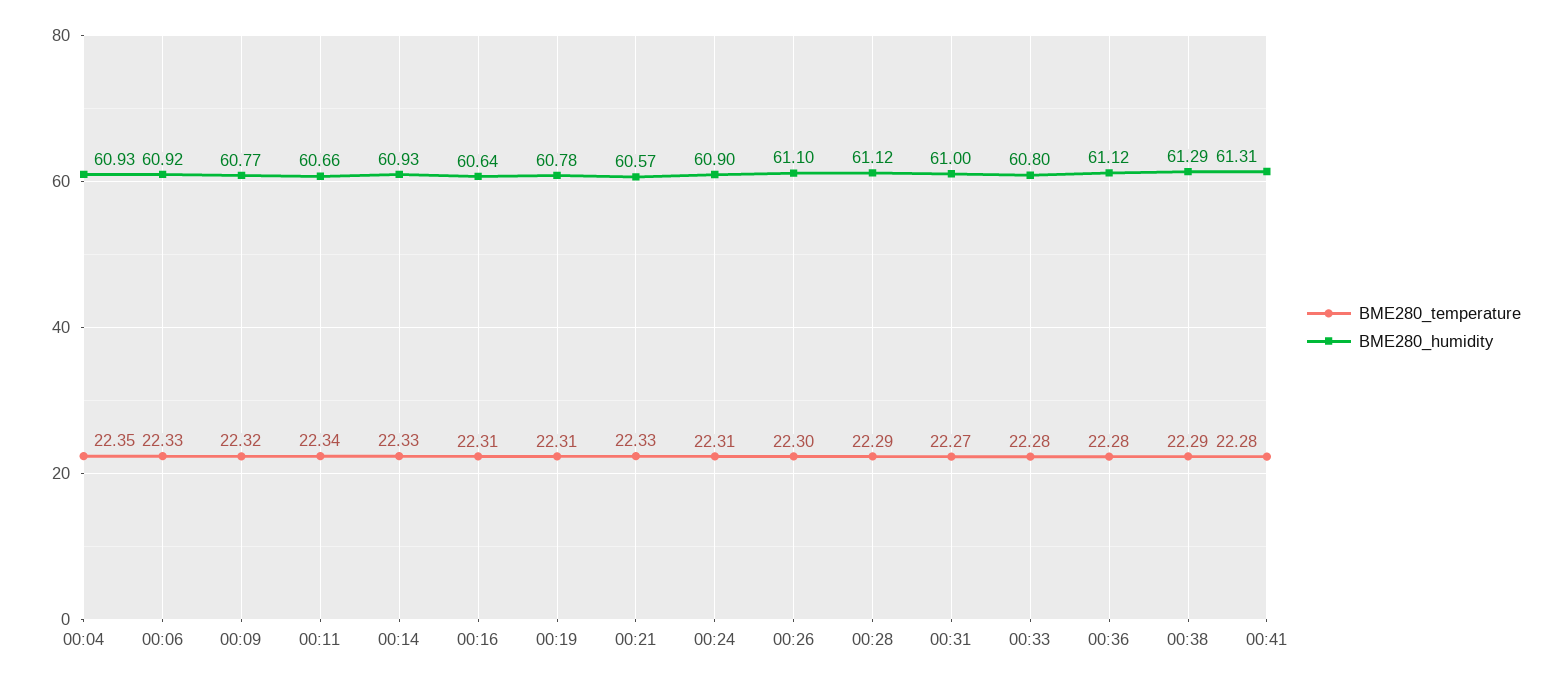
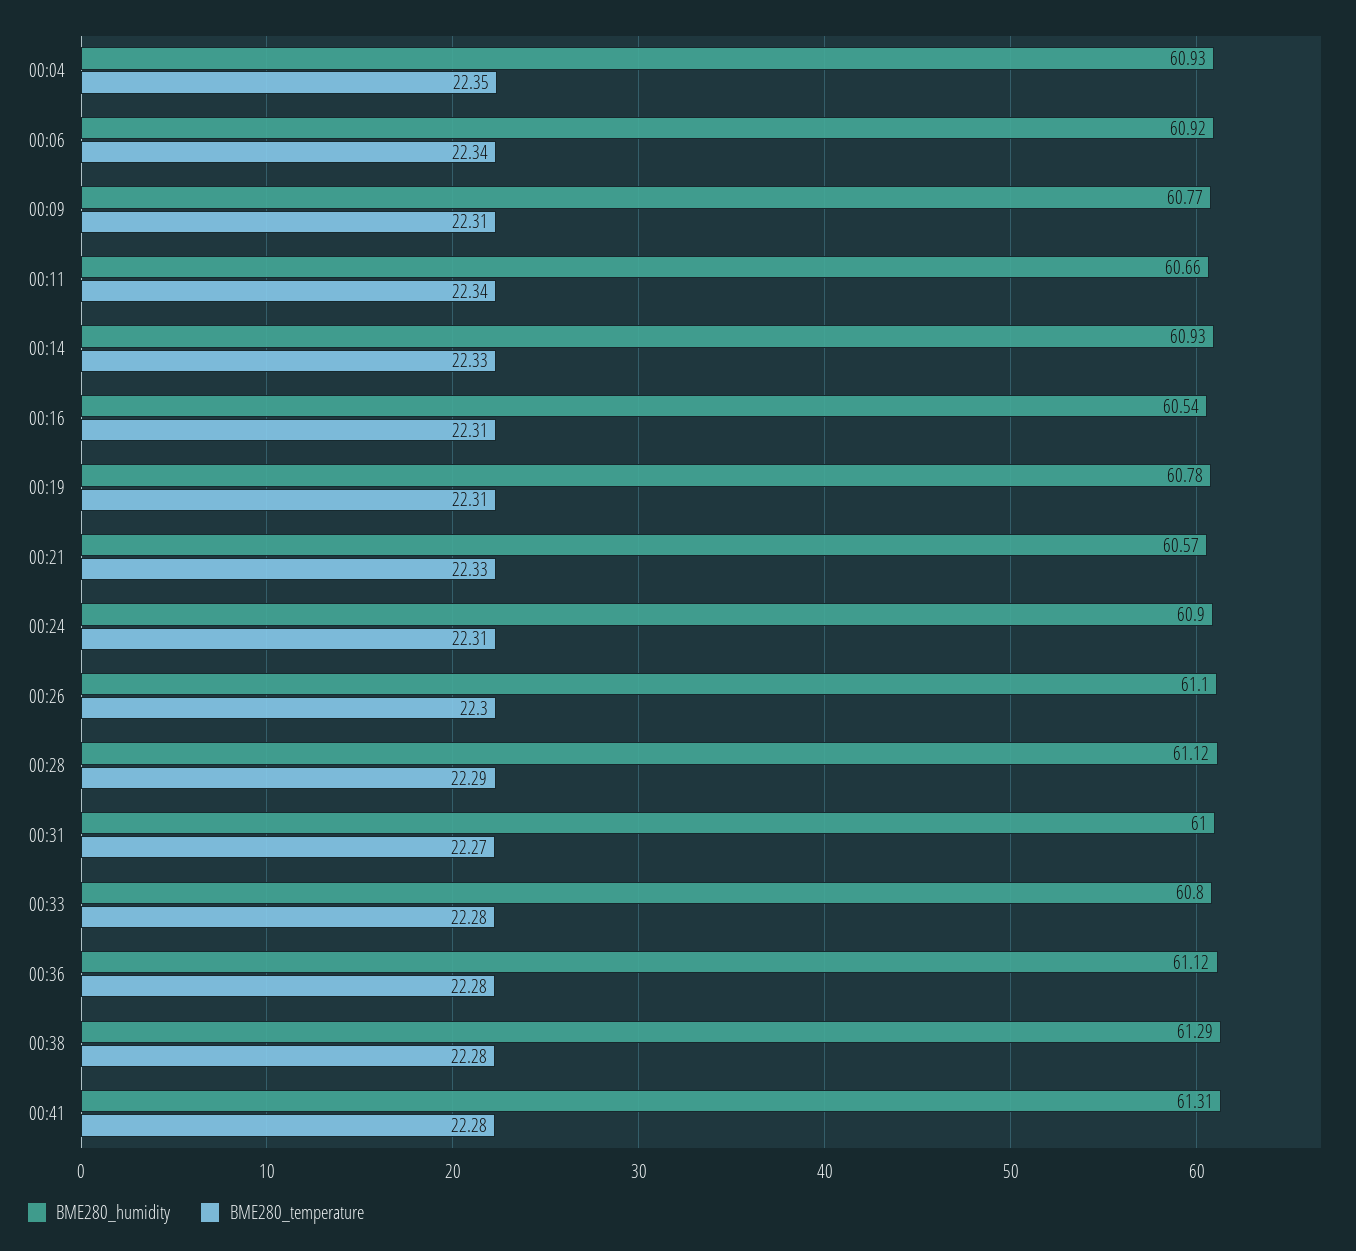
  {
    "BME280_temperature": {
      "00:04": 22.35,
-     "00:06": 22.33,
+     "00:06": 22.34,
-     "00:09": 22.32,
+     "00:09": 22.31,
      "00:11": 22.34,
      "00:14": 22.33,
      "00:16": 22.31,
      "00:19": 22.31,
      "00:21": 22.33,
      "00:24": 22.31,
      "00:26": 22.3,
      "00:28": 22.29,
      "00:31": 22.27,
      "00:33": 22.28,
      "00:36": 22.28,
-     "00:38": 22.29,
+     "00:38": 22.28,
      "00:41": 22.28
    },
    "BME280_humidity": {
      "00:04": 60.93,
      "00:06": 60.92,
      "00:09": 60.77,
      "00:11": 60.66,
      "00:14": 60.93,
-     "00:16": 60.64,
+     "00:16": 60.54,
      "00:19": 60.78,
      "00:21": 60.57,
      "00:24": 60.9,
      "00:26": 61.1,
      "00:28": 61.12,
      "00:31": 61,
      "00:33": 60.8,
      "00:36": 61.12,
      "00:38": 61.29,
      "00:41": 61.31
    }
  }

